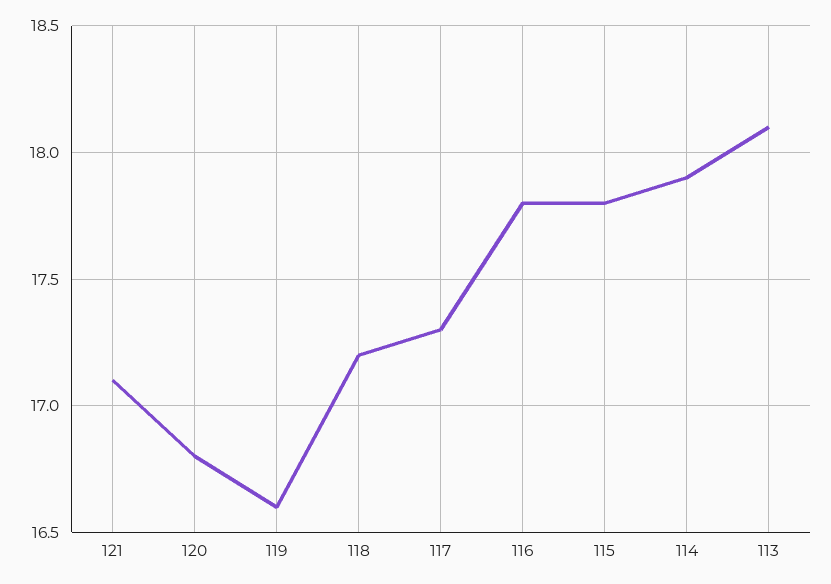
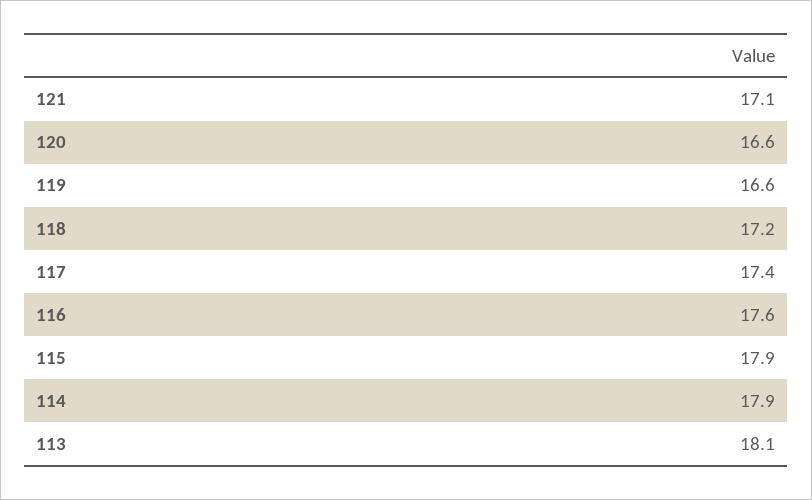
  {
    "121": 17.1,
-   "120": 16.8,
+   "120": 16.6,
    "119": 16.6,
    "118": 17.2,
-   "117": 17.3,
+   "117": 17.4,
-   "116": 17.8,
+   "116": 17.6,
-   "115": 17.8,
+   "115": 17.9,
    "114": 17.9,
    "113": 18.1
  }

